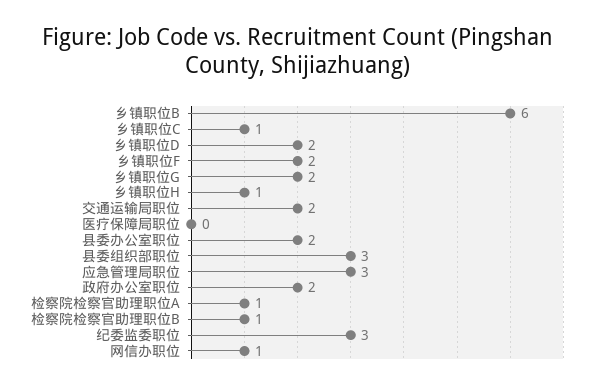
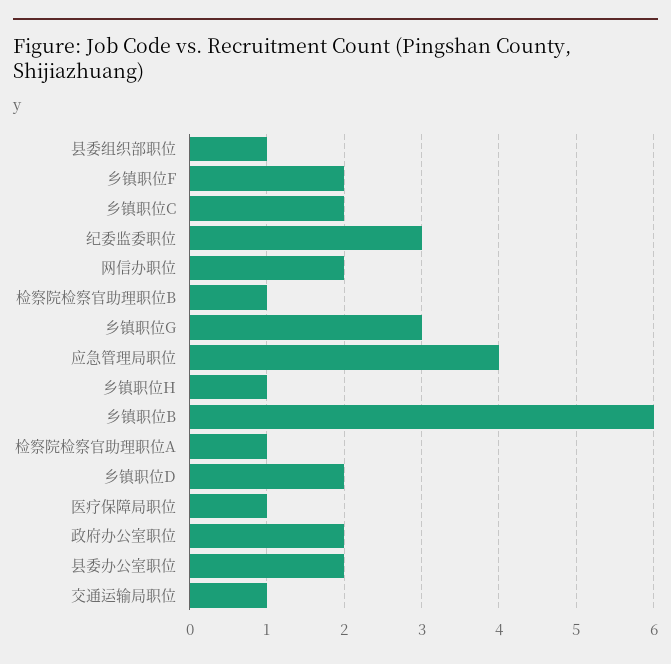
  {
    "乡镇职位B": 6,
-   "乡镇职位C": 1,
+   "乡镇职位C": 2,
    "乡镇职位D": 2,
    "乡镇职位F": 2,
-   "乡镇职位G": 2,
+   "乡镇职位G": 3,
    "乡镇职位H": 1,
-   "交通运输局职位": 2,
+   "交通运输局职位": 1,
-   "医疗保障局职位": 0,
+   "医疗保障局职位": 1,
    "县委办公室职位": 2,
-   "县委组织部职位": 3,
+   "县委组织部职位": 1,
-   "应急管理局职位": 3,
+   "应急管理局职位": 4,
    "政府办公室职位": 2,
    "检察院检察官助理职位A": 1,
    "检察院检察官助理职位B": 1,
    "纪委监委职位": 3,
-   "网信办职位": 1
+   "网信办职位": 2
  }

